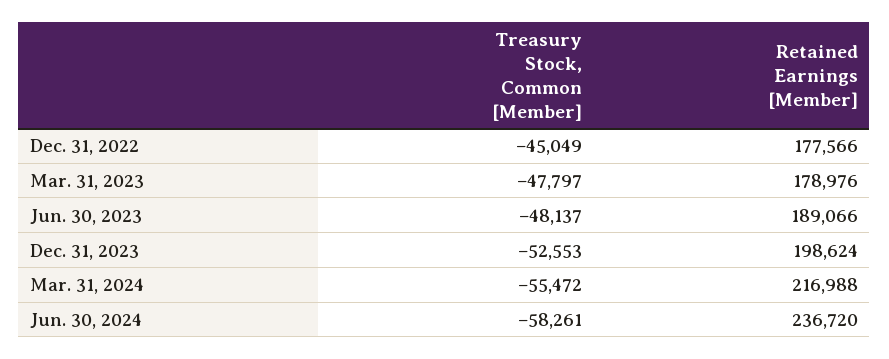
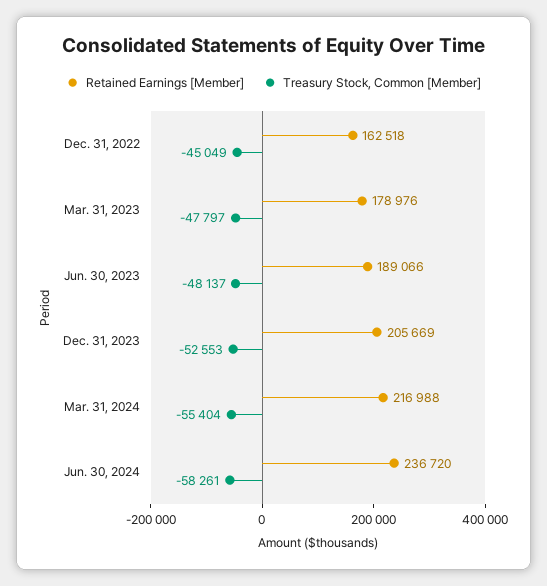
  {
    "Treasury Stock, Common [Member]": {
      "Dec. 31, 2022": -45049,
      "Mar. 31, 2023": -47797,
      "Jun. 30, 2023": -48137,
      "Dec. 31, 2023": -52553,
-     "Mar. 31, 2024": -55472,
+     "Mar. 31, 2024": -55404,
      "Jun. 30, 2024": -58261
    },
    "Retained Earnings [Member]": {
-     "Dec. 31, 2022": 177566,
+     "Dec. 31, 2022": 162518,
      "Mar. 31, 2023": 178976,
      "Jun. 30, 2023": 189066,
-     "Dec. 31, 2023": 198624,
+     "Dec. 31, 2023": 205669,
      "Mar. 31, 2024": 216988,
      "Jun. 30, 2024": 236720
    }
  }

